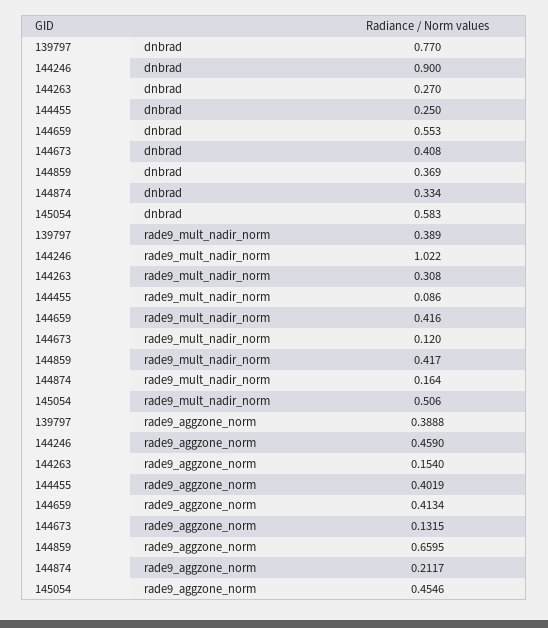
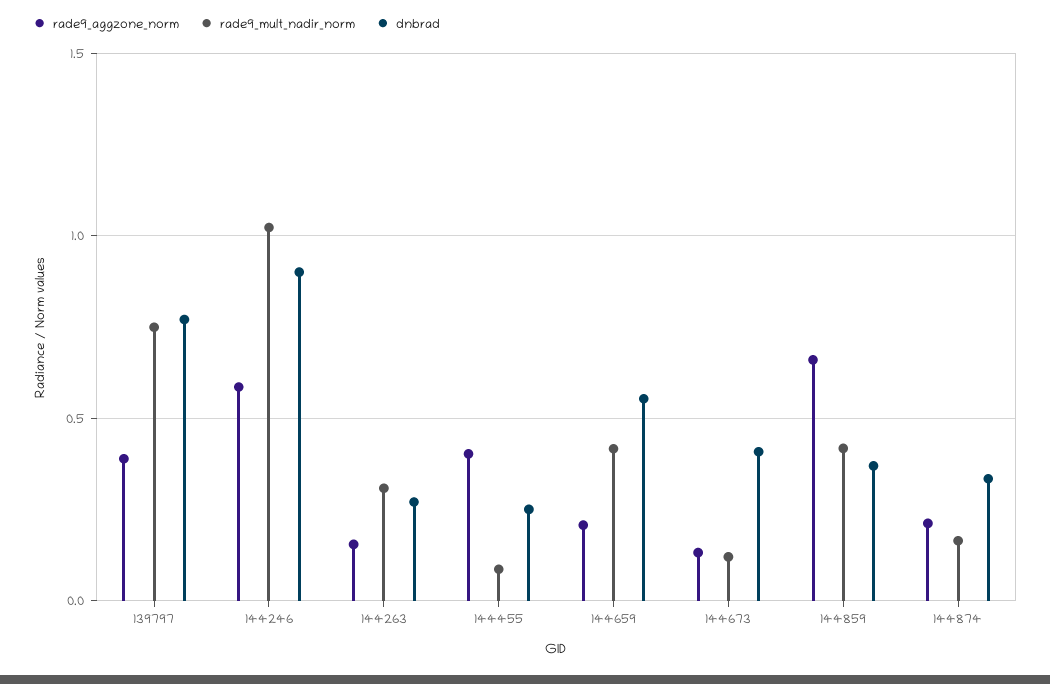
  {
    "dnbrad": {
      "139797": 0.77,
      "144246": 0.9,
      "144263": 0.27,
      "144455": 0.25,
      "144659": 0.553,
      "144673": 0.408,
      "144859": 0.369,
-     "144874": 0.334,
+     "144874": 0.334
-     "145054": 0.583
    },
    "rade9_mult_nadir_norm": {
-     "139797": 0.389,
+     "139797": 0.75,
      "144246": 1.022,
      "144263": 0.308,
      "144455": 0.086,
      "144659": 0.416,
      "144673": 0.12,
      "144859": 0.417,
-     "144874": 0.164,
+     "144874": 0.164
-     "145054": 0.506
    },
    "rade9_aggzone_norm": {
      "139797": 0.3888,
-     "144246": 0.459,
+     "144246": 0.6,
      "144263": 0.154,
      "144455": 0.4019,
-     "144659": 0.4134,
+     "144659": 0.2,
      "144673": 0.1315,
      "144859": 0.6595,
-     "144874": 0.2117,
+     "144874": 0.2117
-     "145054": 0.4546
    }
  }

